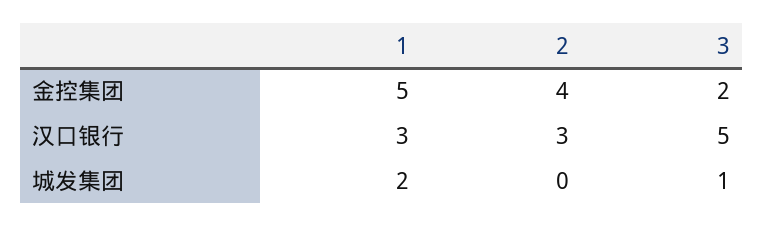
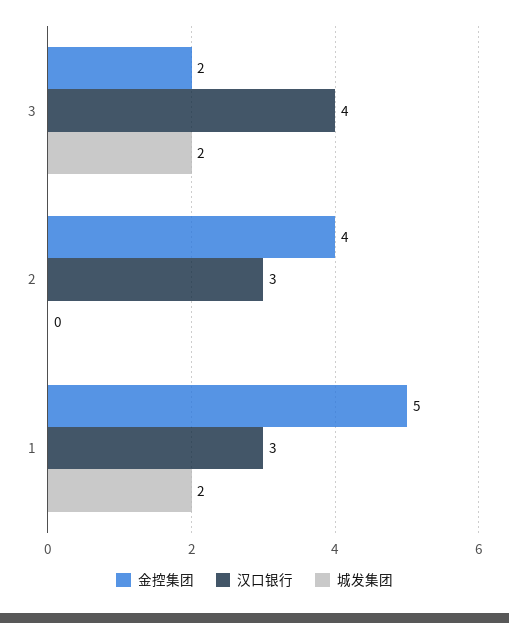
  {
    "金控集团": {
      "1": 5,
      "2": 4,
      "3": 2
    },
    "汉口银行": {
      "1": 3,
      "2": 3,
-     "3": 5
+     "3": 4
    },
    "城发集团": {
      "1": 2,
      "2": 0,
-     "3": 1
+     "3": 2
    }
  }

